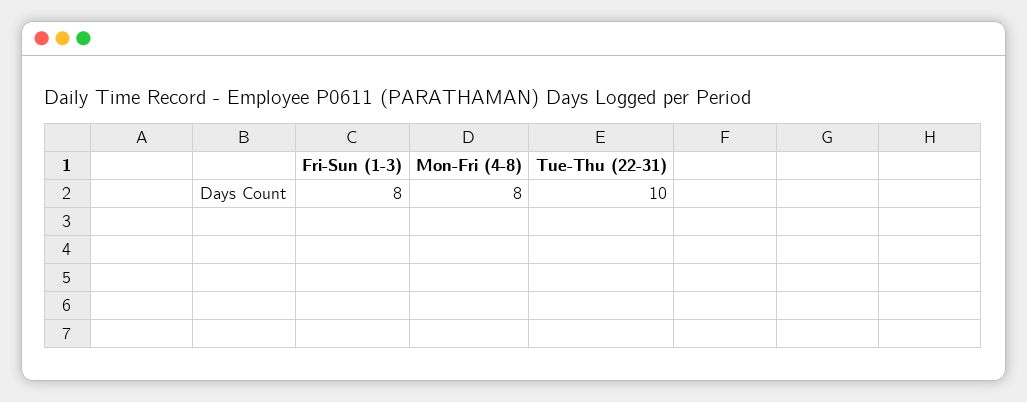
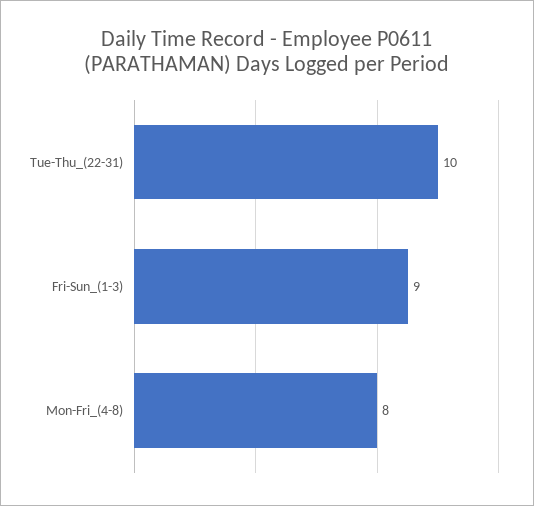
  {
-   "Fri-Sun (1-3)": 8,
+   "Fri-Sun (1-3)": 9,
    "Mon-Fri (4-8)": 8,
    "Tue-Thu (22-31)": 10
  }

